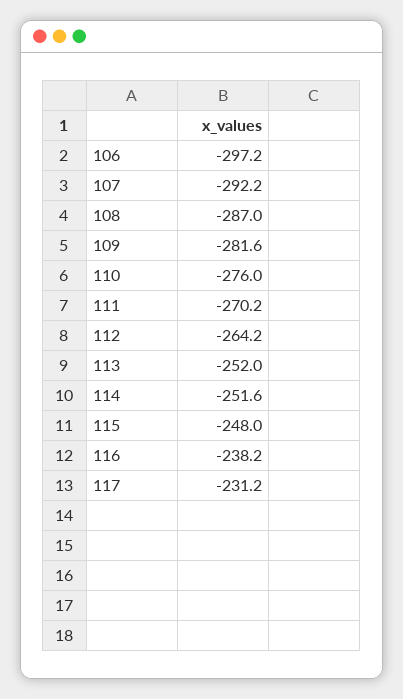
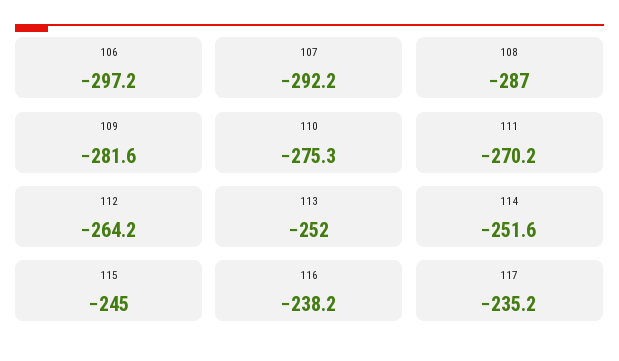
  {
    "106": -297.2,
    "107": -292.2,
    "108": -287,
    "109": -281.6,
-   "110": -276,
+   "110": -275.3,
    "111": -270.2,
    "112": -264.2,
    "113": -252,
    "114": -251.6,
-   "115": -248,
+   "115": -245,
    "116": -238.2,
-   "117": -231.2
+   "117": -235.2
  }

